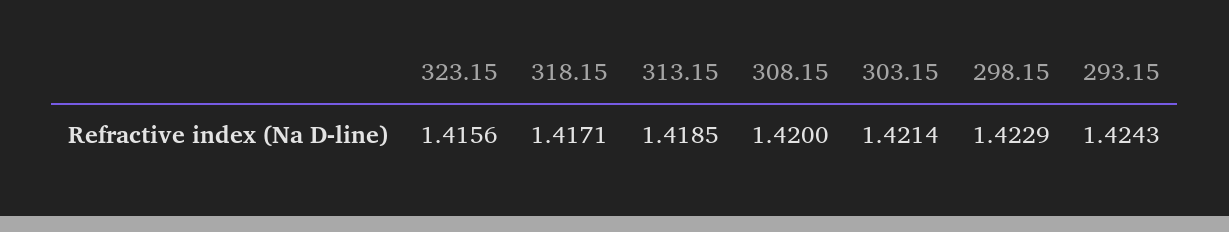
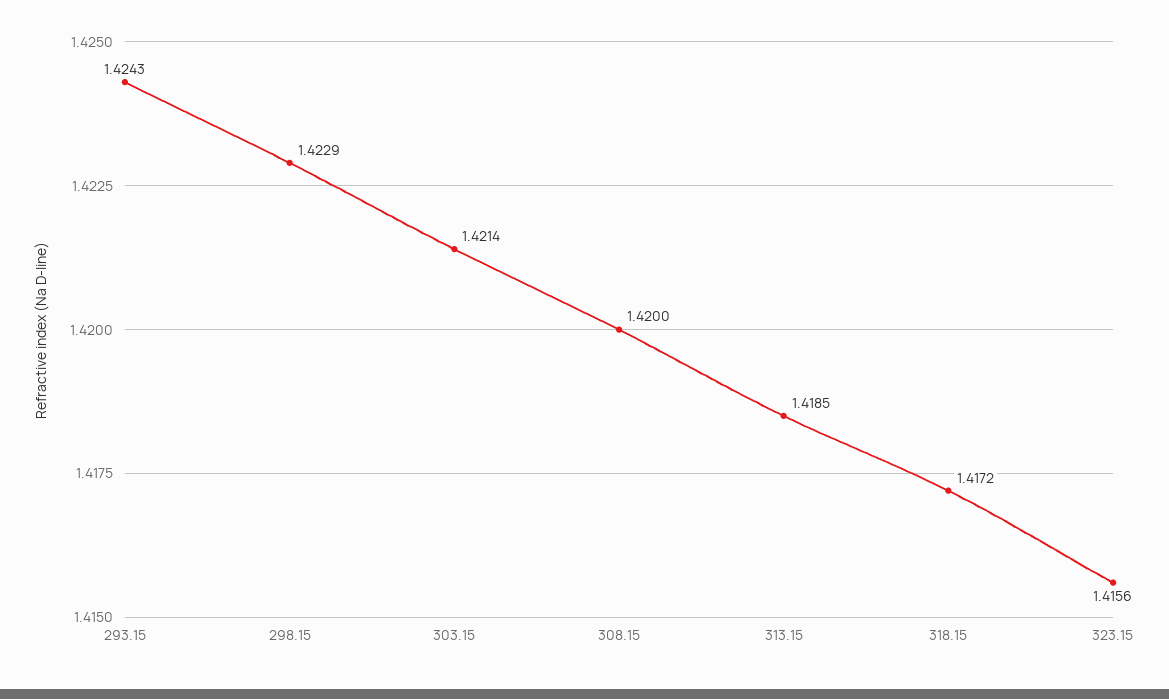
  {
    "323.15": 1.4156,
-   "318.15": 1.4171,
+   "318.15": 1.4172,
    "313.15": 1.4185,
    "308.15": 1.42,
    "303.15": 1.4214,
    "298.15": 1.4229,
    "293.15": 1.4243
  }

